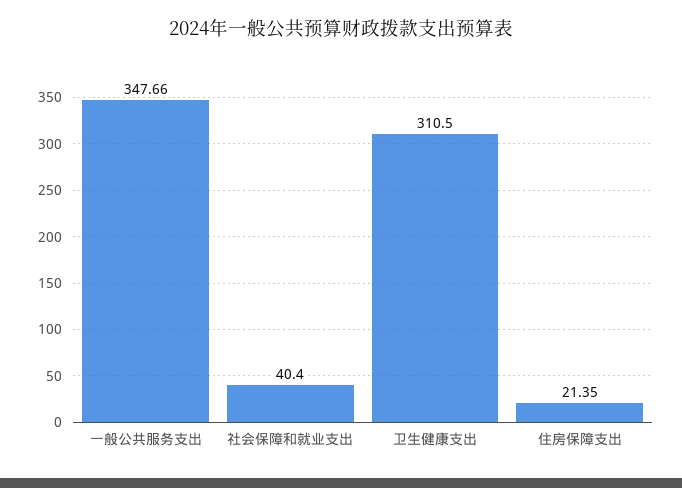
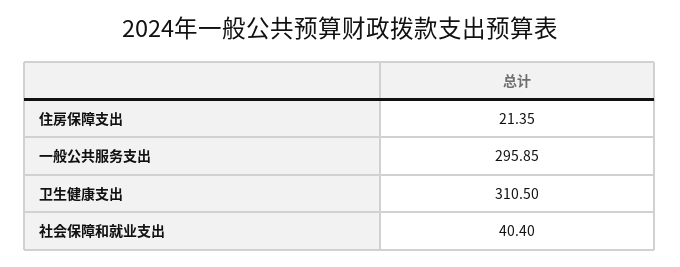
  {
-   "一般公共服务支出": 347.66,
+   "一般公共服务支出": 295.85,
    "社会保障和就业支出": 40.4,
    "卫生健康支出": 310.5,
    "住房保障支出": 21.35
  }

